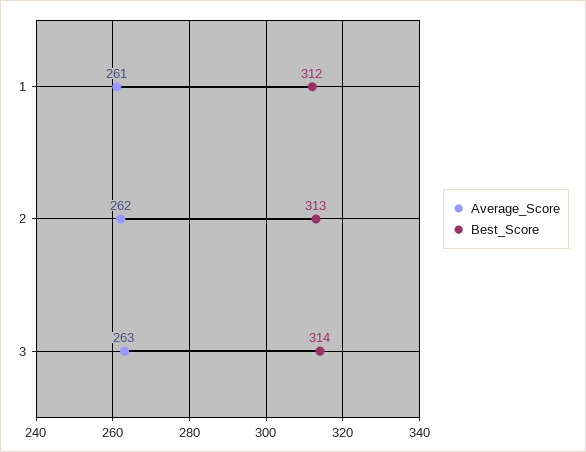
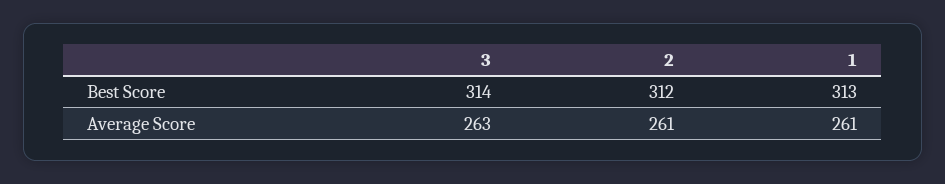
  {
    "Average_Score": {
      "1": 261,
-     "2": 262,
+     "2": 261,
      "3": 263
    },
    "Best_Score": {
-     "1": 312,
+     "1": 313,
-     "2": 313,
+     "2": 312,
      "3": 314
    }
  }

